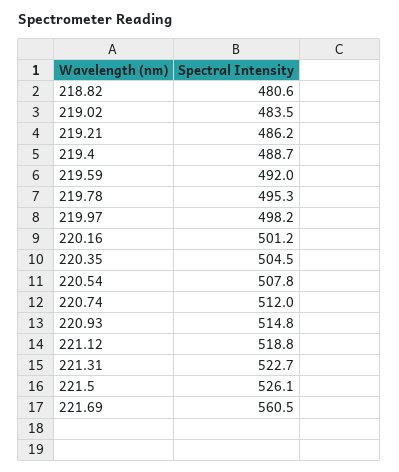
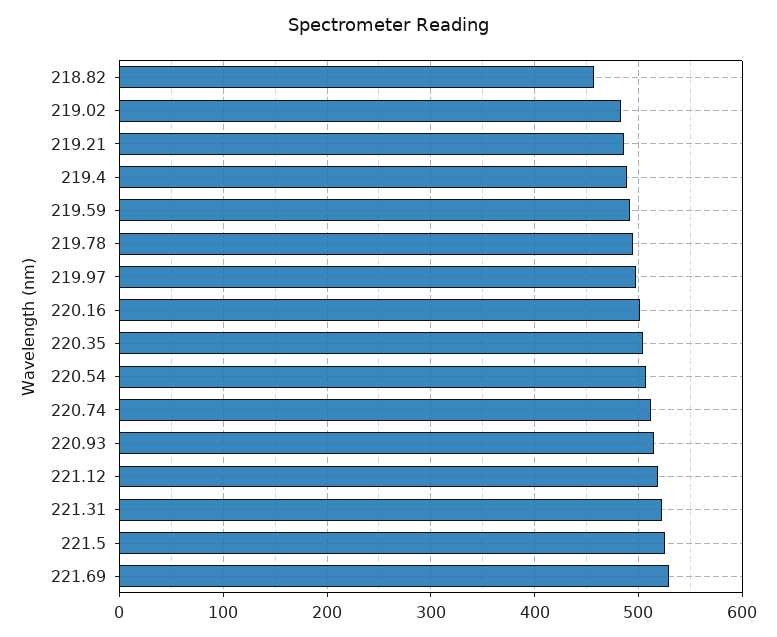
  {
-   "218.82": 480.6,
+   "218.82": 460,
    "219.02": 483.5,
    "219.21": 486.2,
    "219.4": 488.7,
    "219.59": 492,
    "219.78": 495.3,
    "219.97": 498.2,
    "220.16": 501.2,
    "220.35": 504.5,
    "220.54": 507.8,
    "220.74": 512,
    "220.93": 514.8,
    "221.12": 518.8,
    "221.31": 522.7,
    "221.5": 526.1,
-   "221.69": 560.5
+   "221.69": 530
  }

